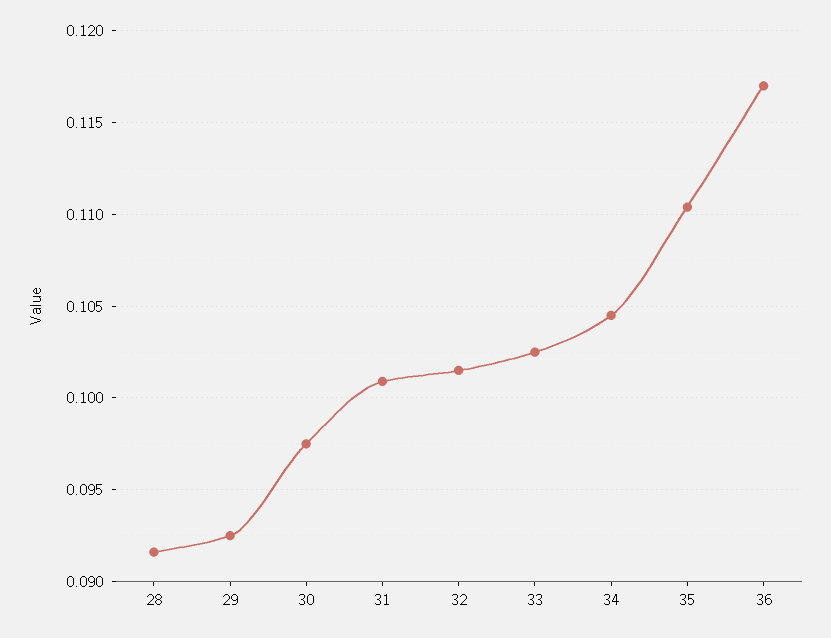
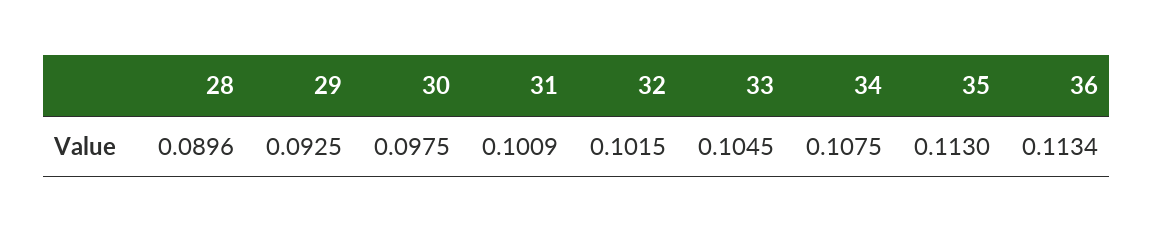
  {
-   "28": 0.0915,
+   "28": 0.0896,
    "29": 0.0925,
    "30": 0.0975,
    "31": 0.1009,
    "32": 0.1015,
-   "33": 0.1025,
+   "33": 0.1045,
-   "34": 0.1045,
+   "34": 0.1075,
-   "35": 0.1105,
+   "35": 0.113,
-   "36": 0.117
+   "36": 0.1134
  }

